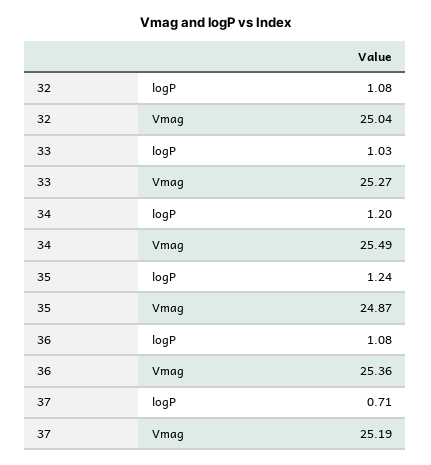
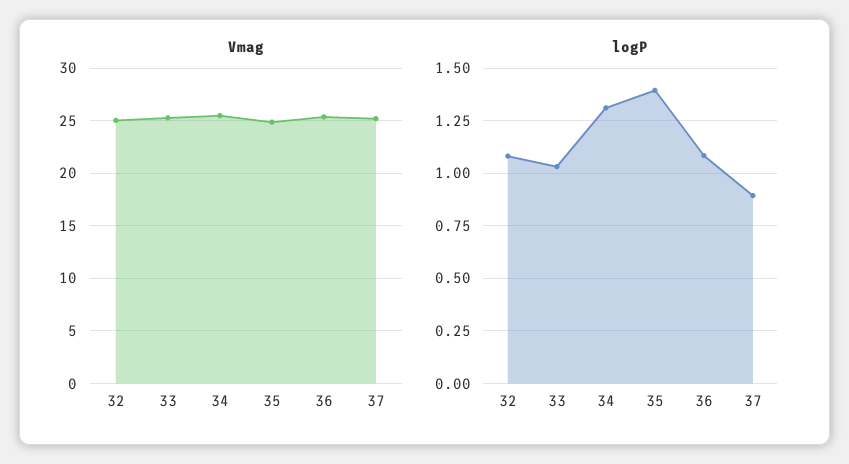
  {
    "logP": {
      "32": 1.08,
      "33": 1.03,
-     "34": 1.2,
+     "34": 1.3,
-     "35": 1.24,
+     "35": 1.4,
      "36": 1.08,
-     "37": 0.71
+     "37": 0.9
    },
    "Vmag": {
      "32": 25.04,
      "33": 25.27,
      "34": 25.49,
      "35": 24.87,
      "36": 25.36,
      "37": 25.19
    }
  }

